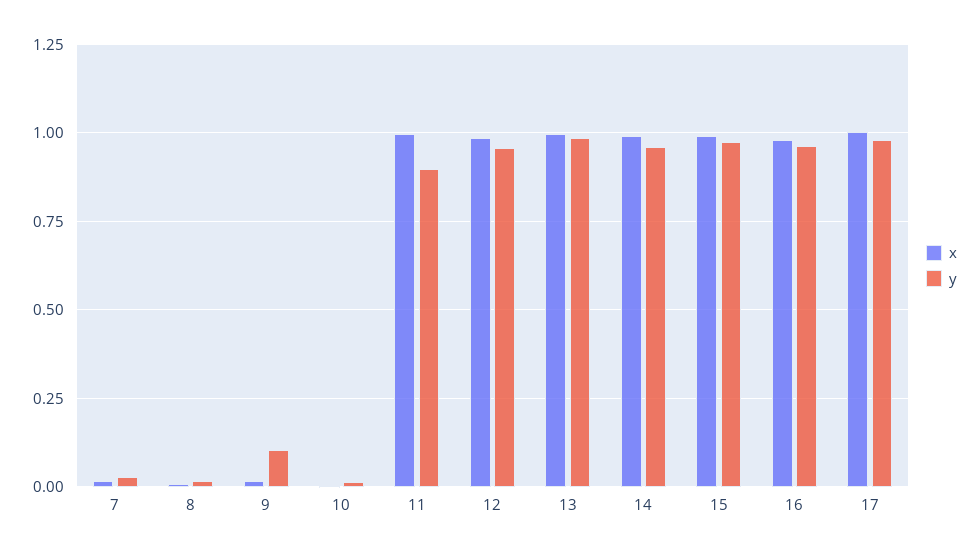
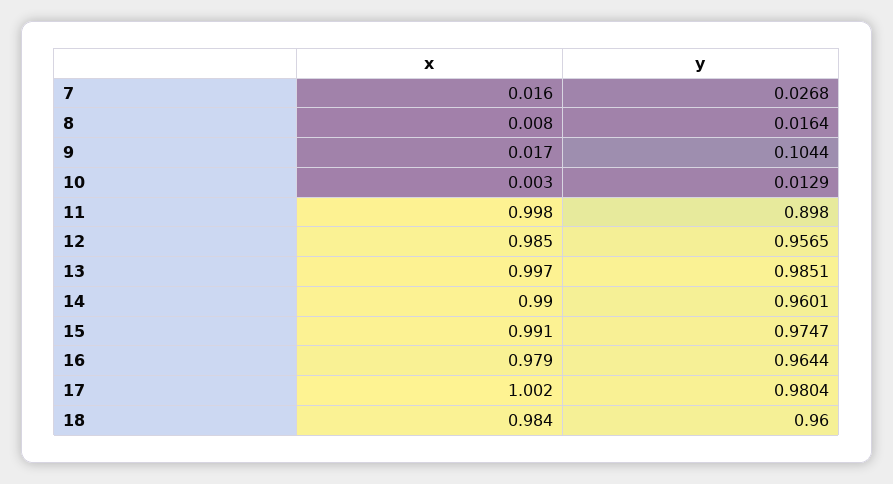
  {
    "x": {
      "7": 0.016,
      "8": 0.008,
      "9": 0.017,
      "10": 0.003,
      "11": 0.998,
      "12": 0.985,
      "13": 0.997,
      "14": 0.99,
      "15": 0.991,
      "16": 0.979,
-     "17": 1.002
+     "17": 1.002,
+     "18": 0.984
    },
    "y": {
      "7": 0.0268,
      "8": 0.0164,
      "9": 0.1044,
      "10": 0.0129,
      "11": 0.898,
      "12": 0.9565,
      "13": 0.9851,
      "14": 0.9601,
      "15": 0.9747,
      "16": 0.9644,
-     "17": 0.9804
+     "17": 0.9804,
+     "18": 0.96
    }
  }

